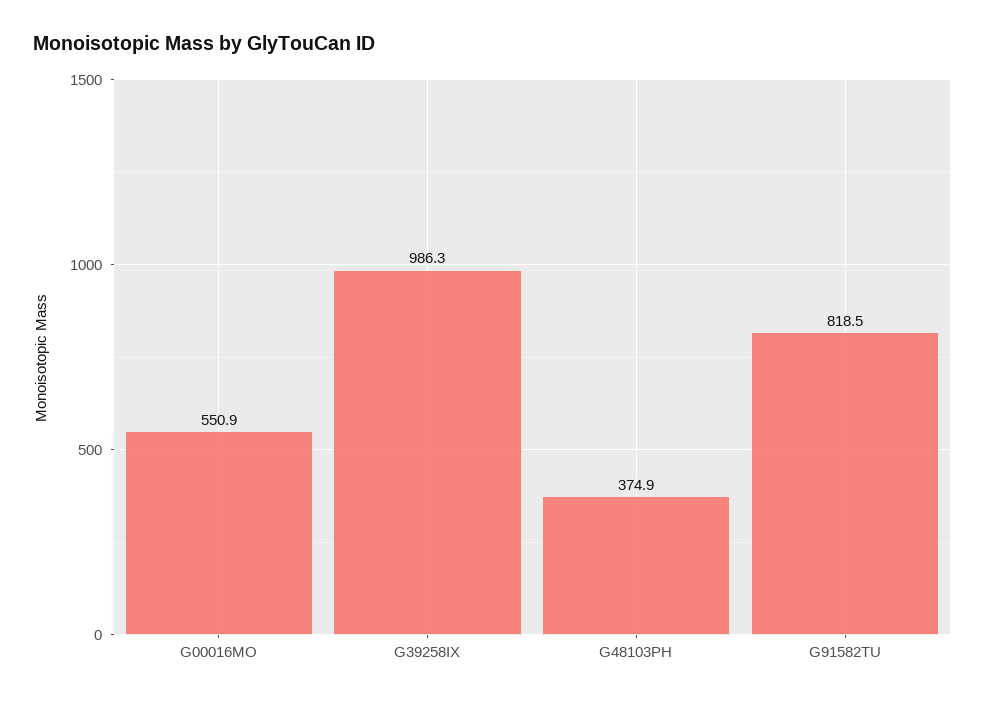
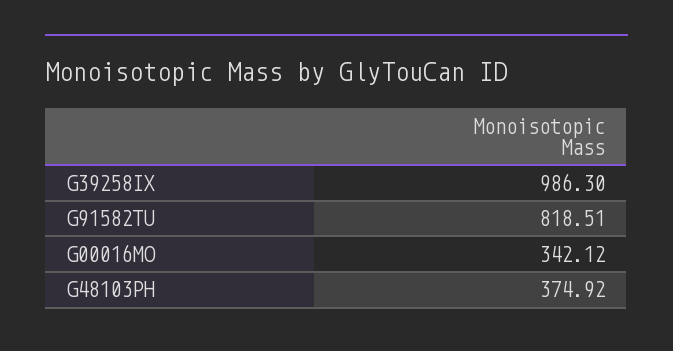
  {
-   "G00016MO": 550.9,
+   "G00016MO": 342.12,
    "G39258IX": 986.3,
    "G48103PH": 374.92,
    "G91582TU": 818.51
  }

